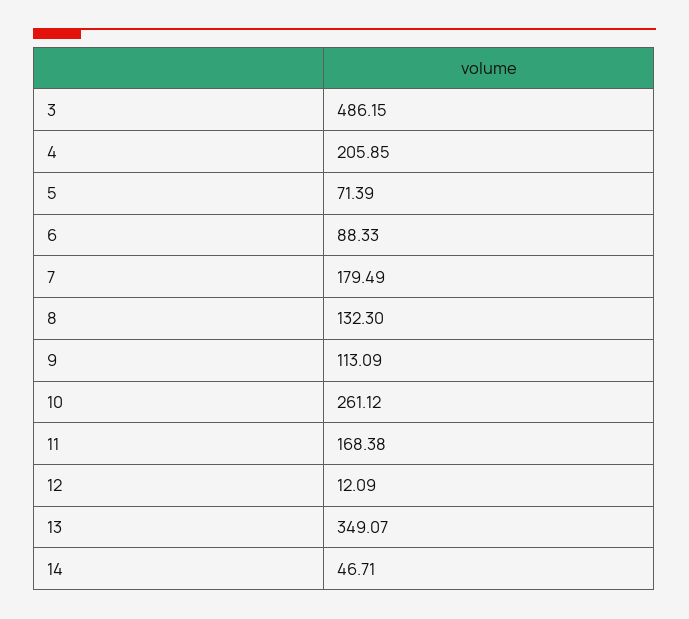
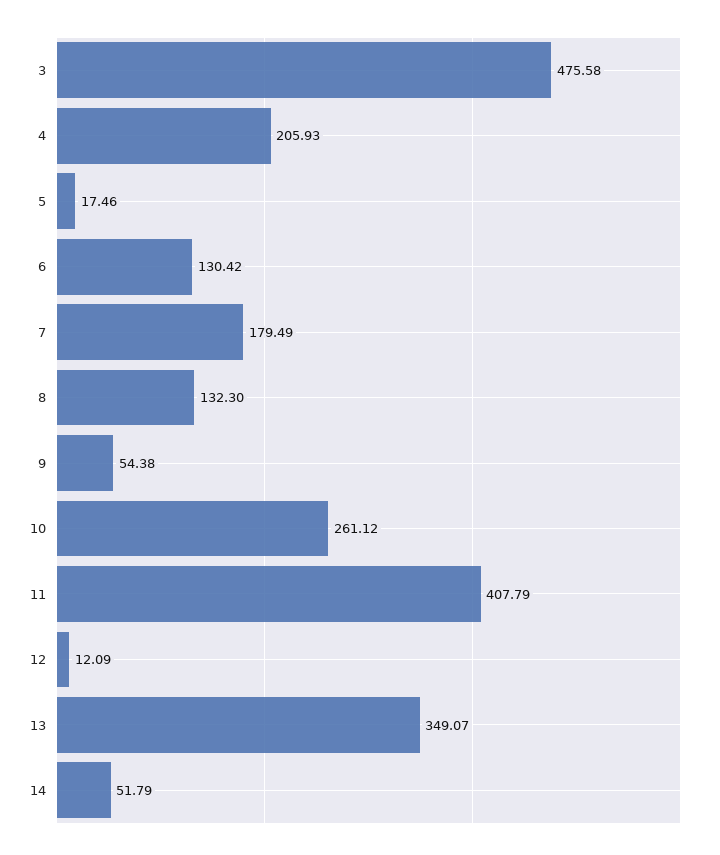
  {
-   "3": 486.15,
+   "3": 475.58,
-   "4": 205.85,
+   "4": 205.93,
-   "5": 71.39,
+   "5": 17.46,
-   "6": 88.33,
+   "6": 130.42,
    "7": 179.49,
    "8": 132.3,
-   "9": 113.09,
+   "9": 54.38,
    "10": 261.12,
-   "11": 168.38,
+   "11": 407.79,
    "12": 12.09,
    "13": 349.07,
-   "14": 46.71
+   "14": 51.79
  }

